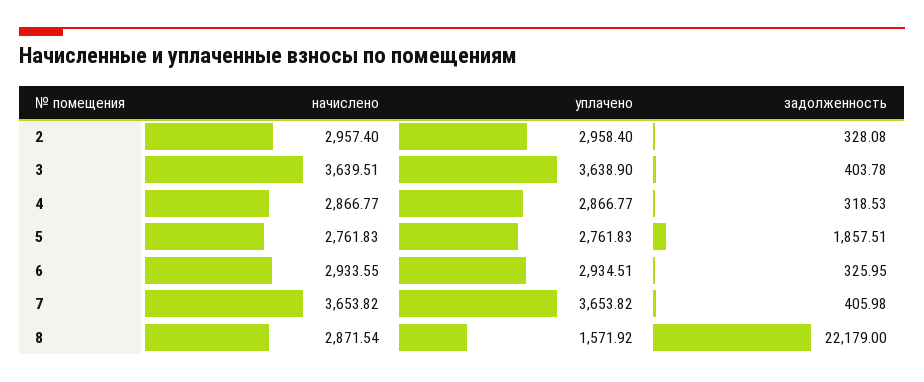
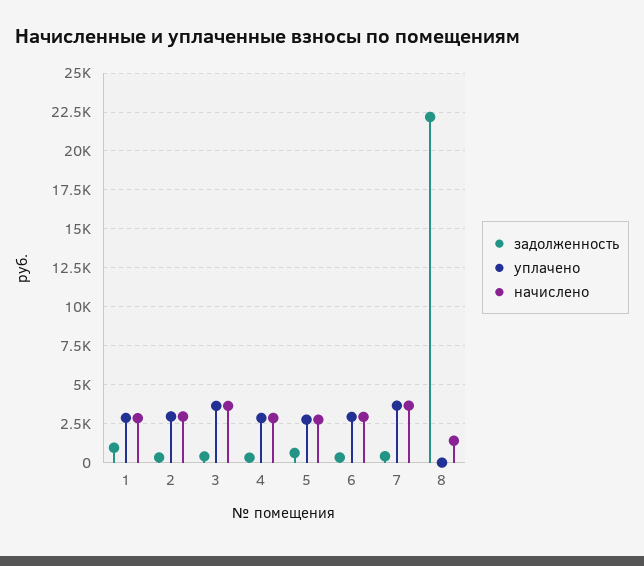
  {
    "начислено": {
      "2": 2957.4,
      "3": 3639.51,
      "4": 2866.77,
      "5": 2761.83,
      "6": 2933.55,
      "7": 3653.82,
-     "8": 2871.54
+     "8": 1500,
+     "1": 3000
    },
    "уплачено": {
      "2": 2958.4,
      "3": 3638.9,
      "4": 2866.77,
      "5": 2761.83,
      "6": 2934.51,
      "7": 3653.82,
-     "8": 1571.92
+     "8": 0,
+     "1": 3000
    },
    "задолженность": {
      "2": 328.08,
      "3": 403.78,
      "4": 318.53,
-     "5": 1857.51,
+     "5": 500,
      "6": 325.95,
      "7": 405.98,
-     "8": 22179
+     "8": 22179,
+     "1": 1000
    }
  }

